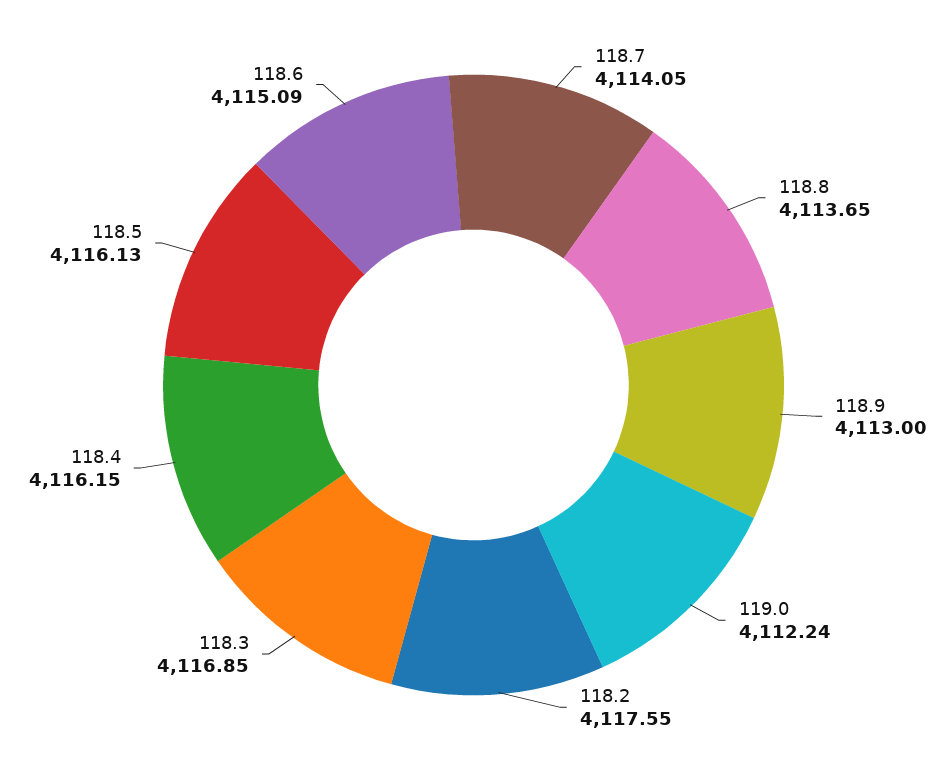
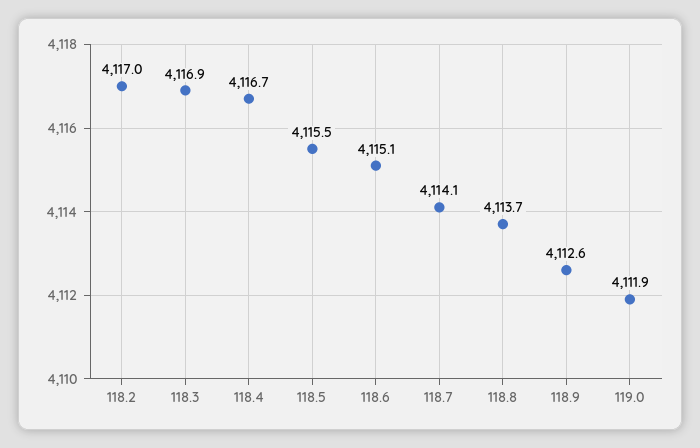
  {
    "118.7": 4114.05,
    "118.8": 4113.65,
-   "118.9": 4113,
+   "118.9": 4112.6,
-   "119.0": 4112.24,
+   "119.0": 4111.9,
-   "118.2": 4117.55,
+   "118.2": 4117,
    "118.3": 4116.85,
-   "118.4": 4116.15,
+   "118.4": 4116.7,
-   "118.5": 4116.13,
+   "118.5": 4115.5,
    "118.6": 4115.09
  }

